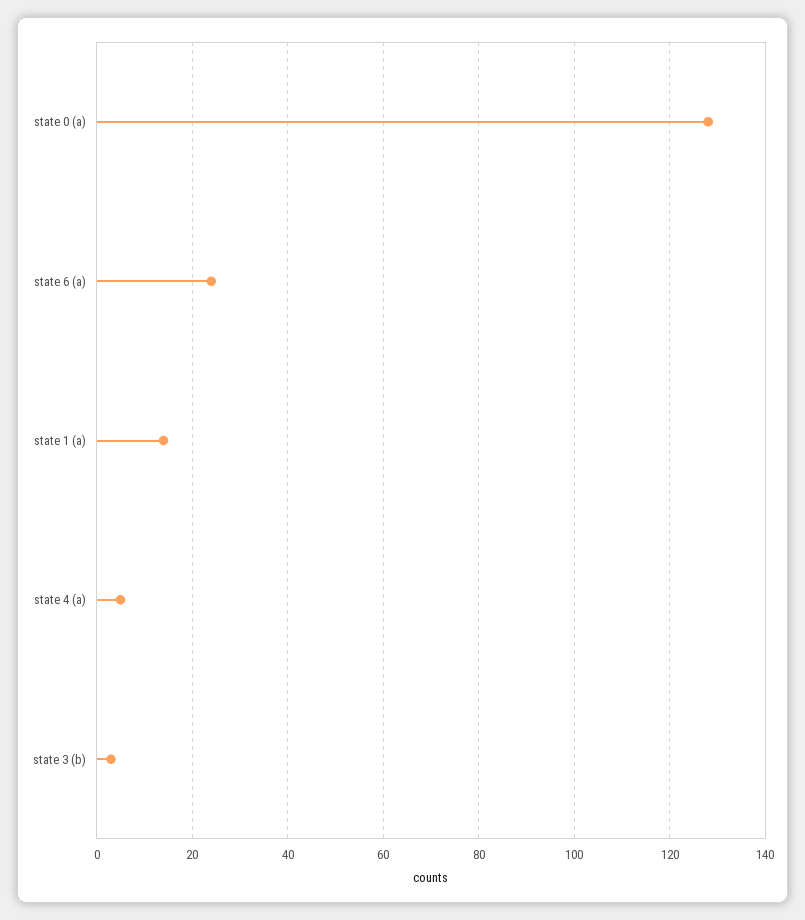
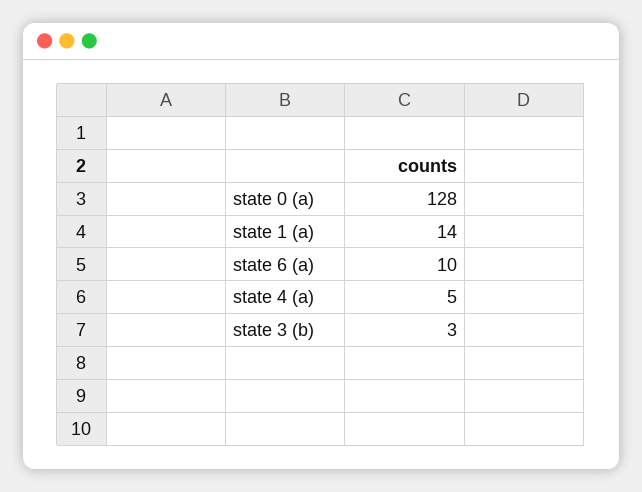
  {
    "state 0 (a)": 128,
-   "state 6 (a)": 25,
+   "state 6 (a)": 10,
    "state 1 (a)": 14,
    "state 4 (a)": 5,
    "state 3 (b)": 3
  }

